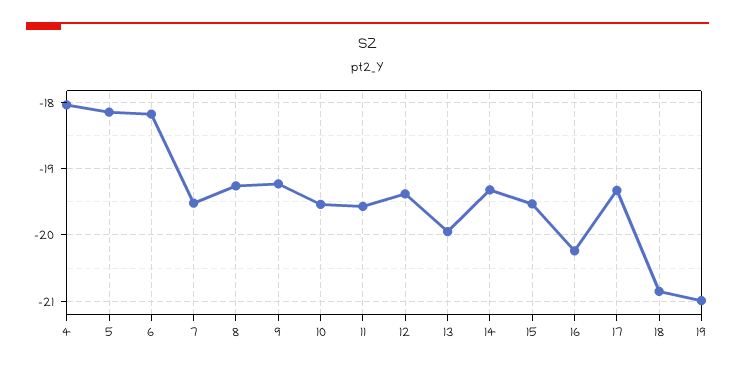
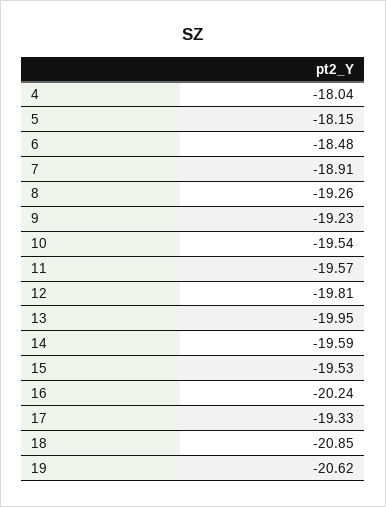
  {
    "4": -18.04,
    "5": -18.15,
-   "6": -18.2,
+   "6": -18.48,
-   "7": -19.5,
+   "7": -18.91,
    "8": -19.26,
    "9": -19.23,
    "10": -19.54,
    "11": -19.57,
-   "12": -19.4,
+   "12": -19.81,
    "13": -19.95,
-   "14": -19.3,
+   "14": -19.59,
    "15": -19.53,
    "16": -20.24,
    "17": -19.33,
    "18": -20.85,
-   "19": -21
+   "19": -20.62
  }

